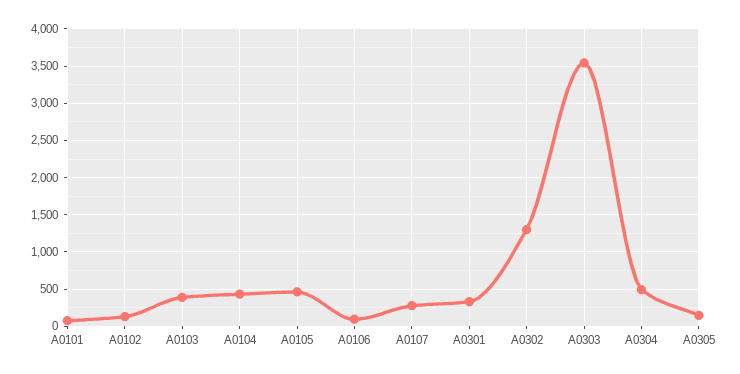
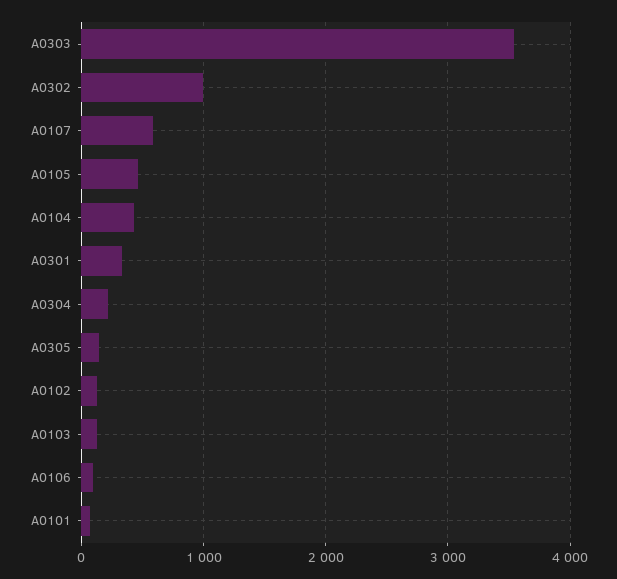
  {
    "A0101": 100,
    "A0102": 100,
-   "A0103": 400,
+   "A0103": 100,
    "A0104": 400,
    "A0105": 500,
    "A0106": 100,
-   "A0107": 300,
+   "A0107": 600,
    "A0301": 300,
-   "A0302": 1300,
+   "A0302": 1000,
    "A0303": 3500,
-   "A0304": 500,
+   "A0304": 200,
    "A0305": 100
  }

